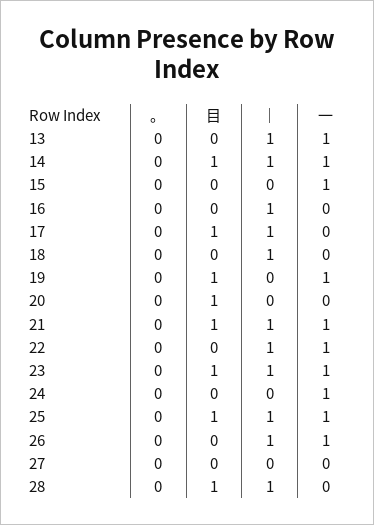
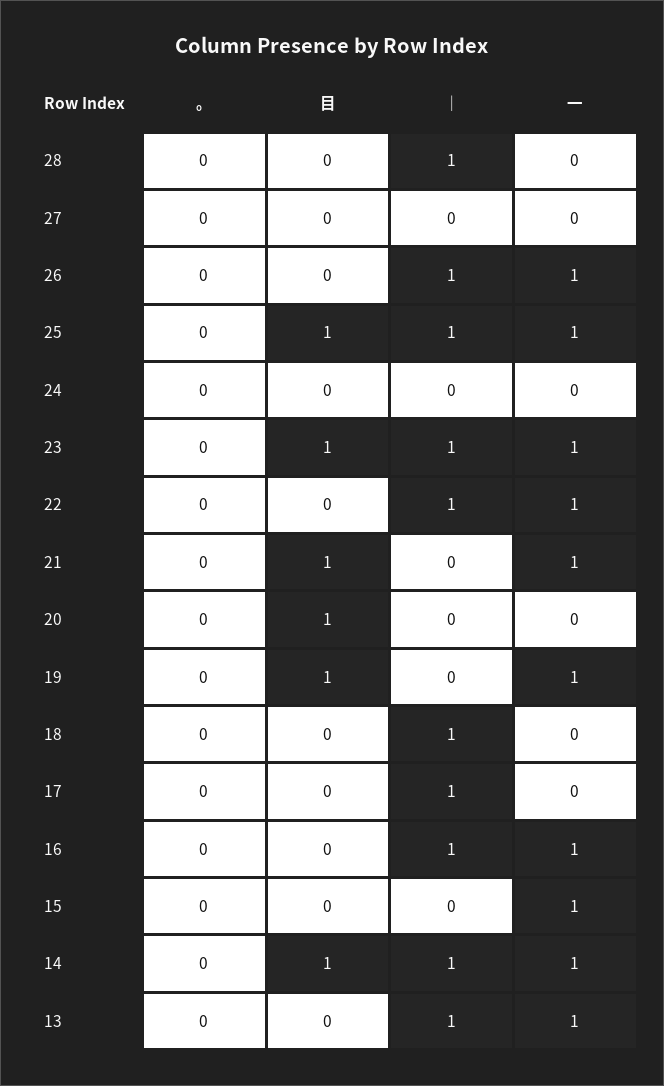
  {
    "。": {
      "13": 0,
      "14": 0,
      "15": 0,
      "16": 0,
      "17": 0,
      "18": 0,
      "19": 0,
      "20": 0,
      "21": 0,
      "22": 0,
      "23": 0,
      "24": 0,
      "25": 0,
      "26": 0,
      "27": 0,
      "28": 0
    },
    "目": {
      "13": 0,
      "14": 1,
      "15": 0,
      "16": 0,
-     "17": 1,
+     "17": 0,
      "18": 0,
      "19": 1,
      "20": 1,
      "21": 1,
      "22": 0,
      "23": 1,
      "24": 0,
      "25": 1,
      "26": 0,
      "27": 0,
-     "28": 1
+     "28": 0
    },
    "｜": {
      "13": 1,
      "14": 1,
      "15": 0,
      "16": 1,
      "17": 1,
      "18": 1,
      "19": 0,
      "20": 0,
-     "21": 1,
+     "21": 0,
      "22": 1,
      "23": 1,
      "24": 0,
      "25": 1,
      "26": 1,
      "27": 0,
      "28": 1
    },
    "一": {
      "13": 1,
      "14": 1,
      "15": 1,
-     "16": 0,
+     "16": 1,
      "17": 0,
      "18": 0,
      "19": 1,
      "20": 0,
      "21": 1,
      "22": 1,
      "23": 1,
-     "24": 1,
+     "24": 0,
      "25": 1,
      "26": 1,
      "27": 0,
      "28": 0
    }
  }

